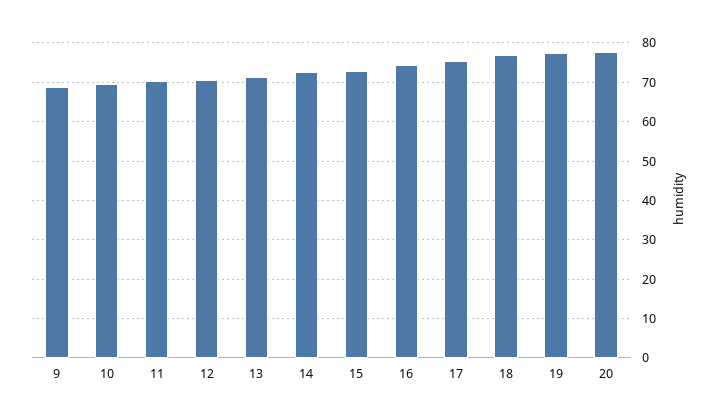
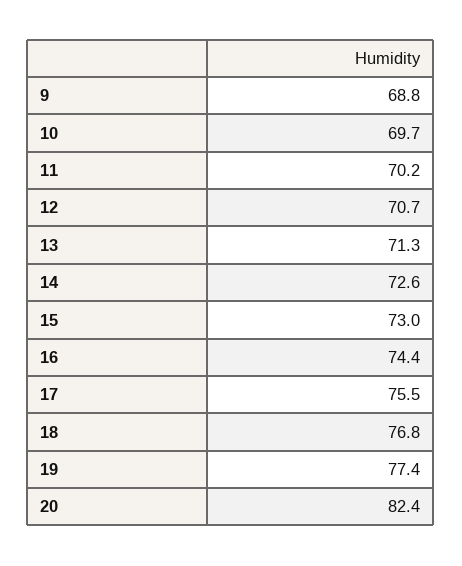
  {
    "9": 68.8,
    "10": 69.7,
    "11": 70.2,
    "12": 70.7,
    "13": 71.3,
    "14": 72.6,
    "15": 73,
    "16": 74.4,
    "17": 75.5,
    "18": 76.8,
    "19": 77.4,
-   "20": 78
+   "20": 82.4
  }

